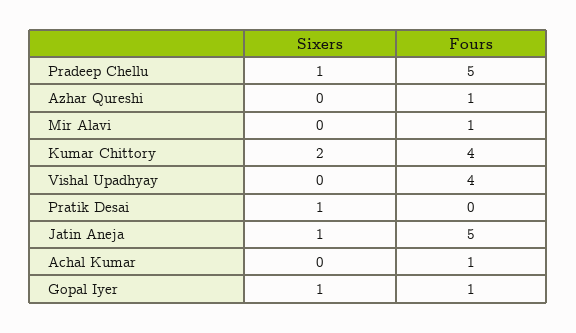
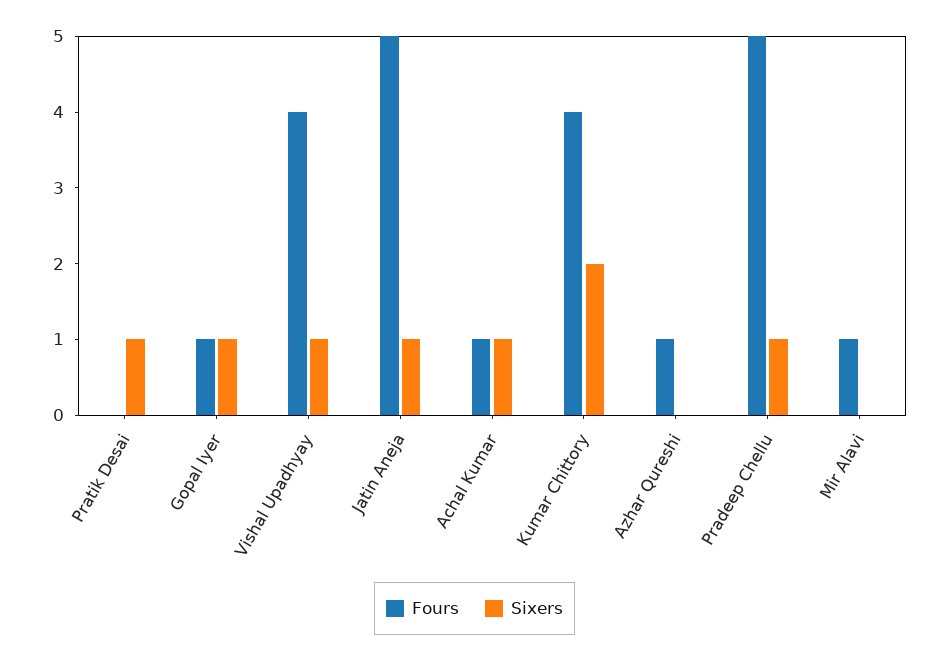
  {
    "Sixers": {
      "Pradeep Chellu": 1,
      "Azhar Qureshi": 0,
      "Mir Alavi": 0,
      "Kumar Chittory": 2,
-     "Vishal Upadhyay": 0,
+     "Vishal Upadhyay": 1,
      "Pratik Desai": 1,
      "Jatin Aneja": 1,
-     "Achal Kumar": 0,
+     "Achal Kumar": 1,
      "Gopal Iyer": 1
    },
    "Fours": {
      "Pradeep Chellu": 5,
      "Azhar Qureshi": 1,
      "Mir Alavi": 1,
      "Kumar Chittory": 4,
      "Vishal Upadhyay": 4,
      "Pratik Desai": 0,
      "Jatin Aneja": 5,
      "Achal Kumar": 1,
      "Gopal Iyer": 1
    }
  }

